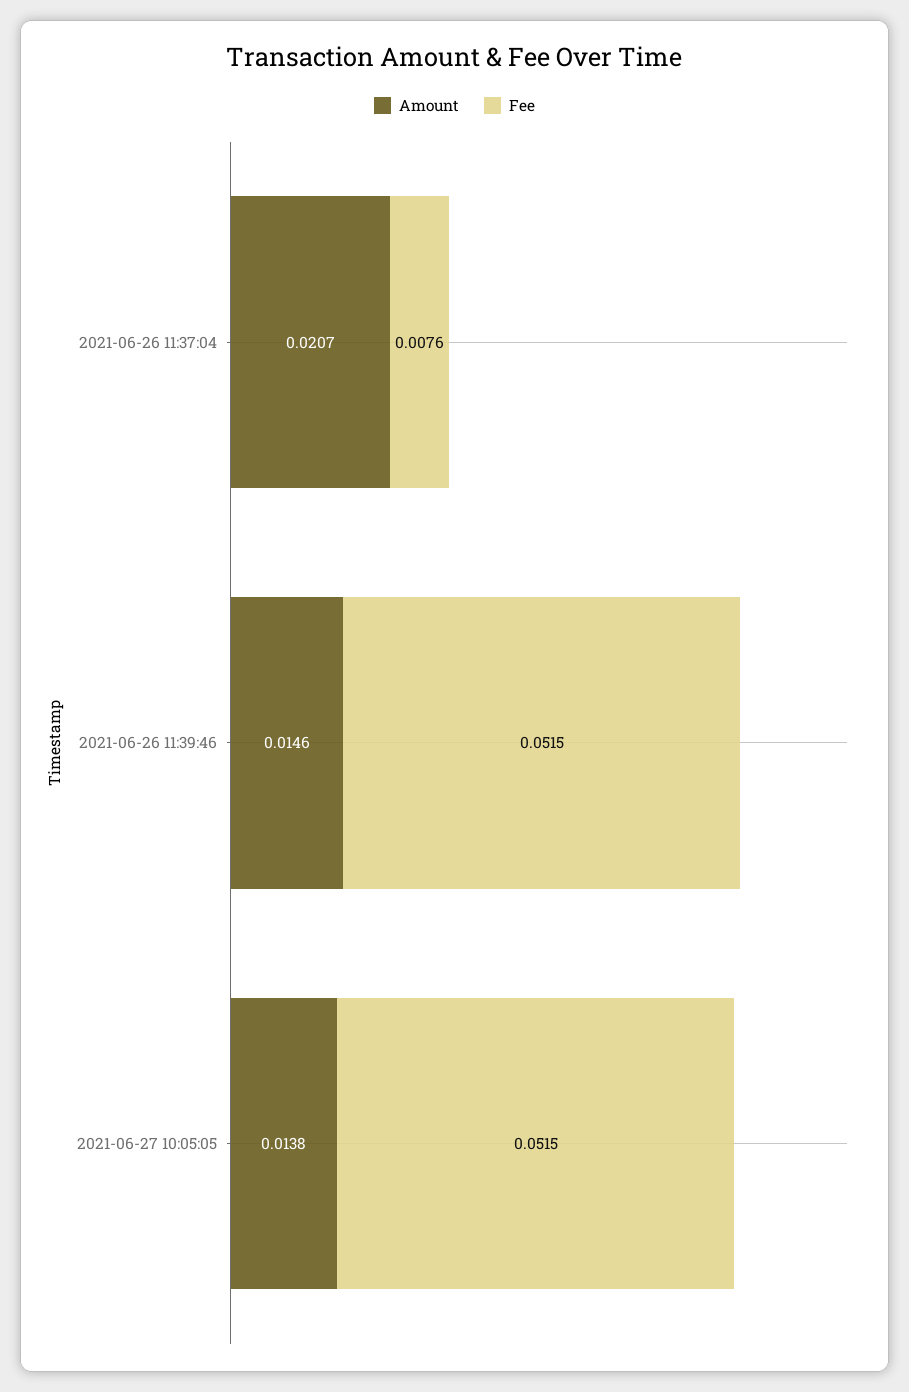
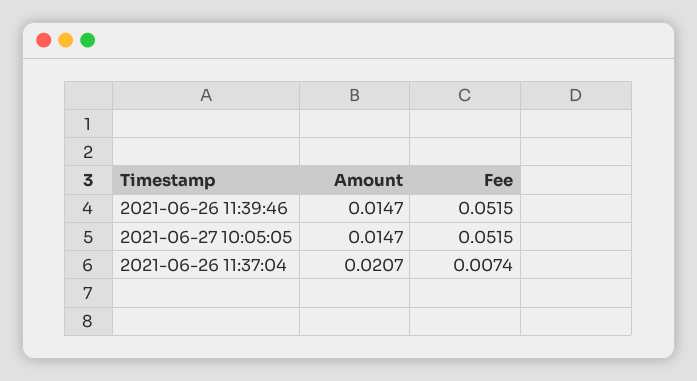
  {
    "Amount": {
      "2021-06-26 11:37:04": 0.0207,
-     "2021-06-26 11:39:46": 0.0146,
+     "2021-06-26 11:39:46": 0.0147,
-     "2021-06-27 10:05:05": 0.0138
+     "2021-06-27 10:05:05": 0.0147
    },
    "Fee": {
-     "2021-06-26 11:37:04": 0.0076,
+     "2021-06-26 11:37:04": 0.0074,
      "2021-06-26 11:39:46": 0.0515,
      "2021-06-27 10:05:05": 0.0515
    }
  }

